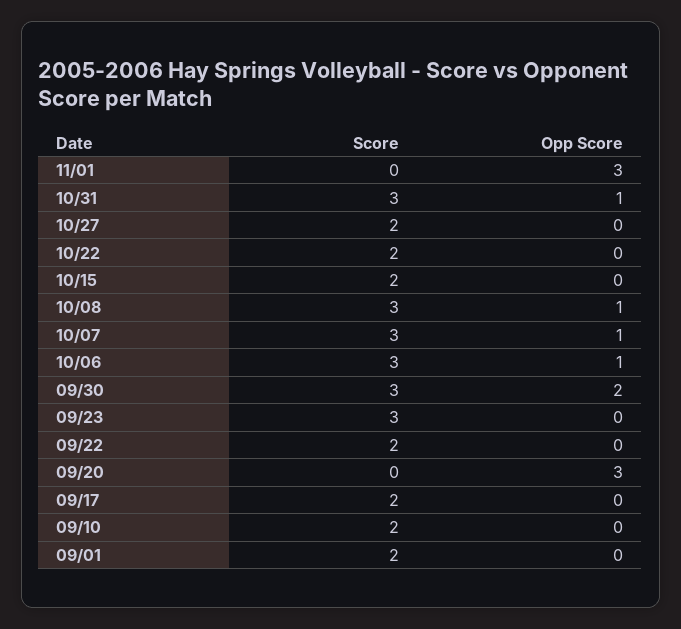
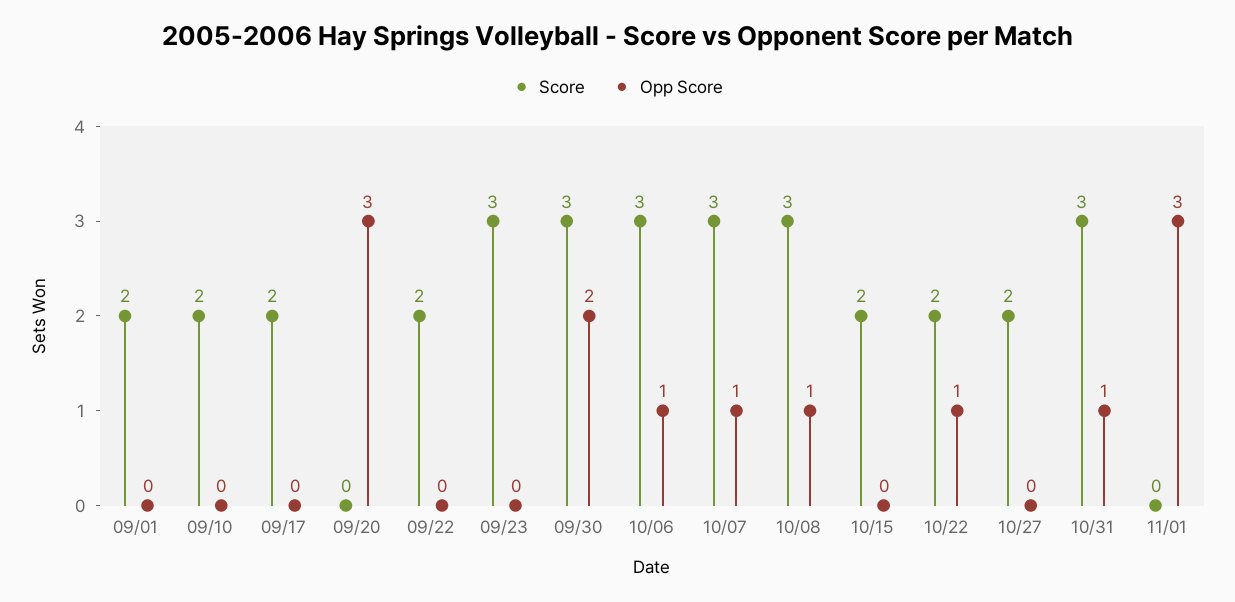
  {
    "Score": {
      "11/01": 0,
      "10/31": 3,
      "10/27": 2,
      "10/22": 2,
      "10/15": 2,
      "10/08": 3,
      "10/07": 3,
      "10/06": 3,
      "09/30": 3,
      "09/23": 3,
      "09/22": 2,
      "09/20": 0,
      "09/17": 2,
      "09/10": 2,
      "09/01": 2
    },
    "Opp Score": {
      "11/01": 3,
      "10/31": 1,
      "10/27": 0,
-     "10/22": 0,
+     "10/22": 1,
      "10/15": 0,
      "10/08": 1,
      "10/07": 1,
      "10/06": 1,
      "09/30": 2,
      "09/23": 0,
      "09/22": 0,
      "09/20": 3,
      "09/17": 0,
      "09/10": 0,
      "09/01": 0
    }
  }

